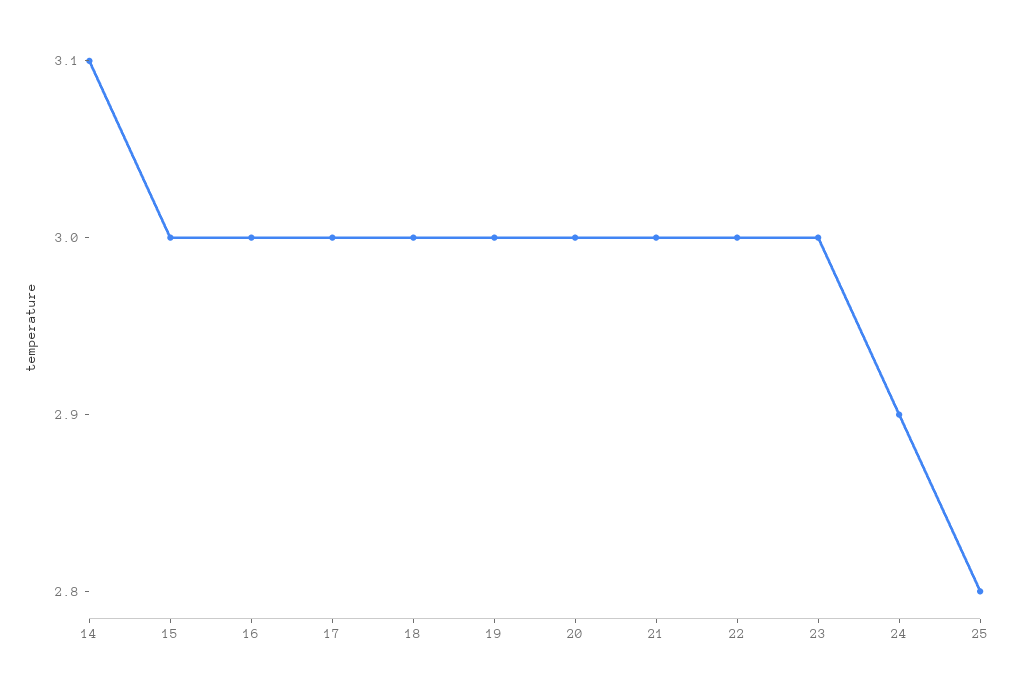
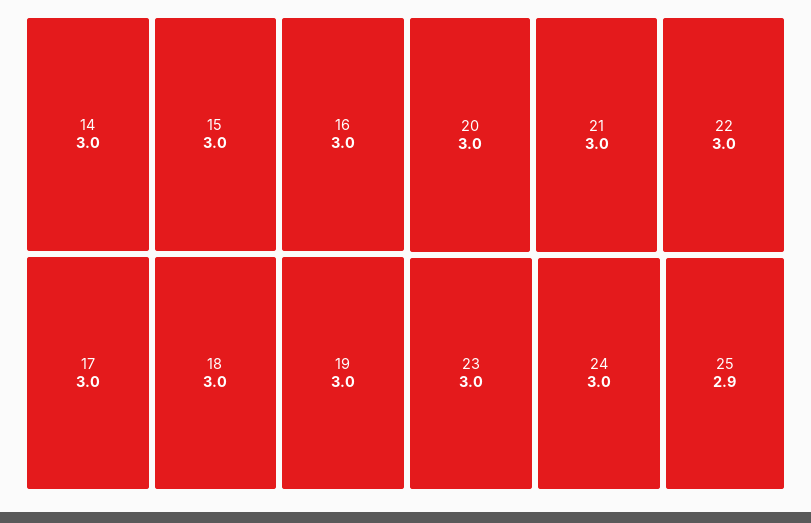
  {
-   "14": 3.1,
+   "14": 3,
    "15": 3,
    "16": 3,
    "17": 3,
    "18": 3,
    "19": 3,
    "20": 3,
    "21": 3,
    "22": 3,
    "23": 3,
-   "24": 2.9,
+   "24": 3,
-   "25": 2.8
+   "25": 2.9
  }

